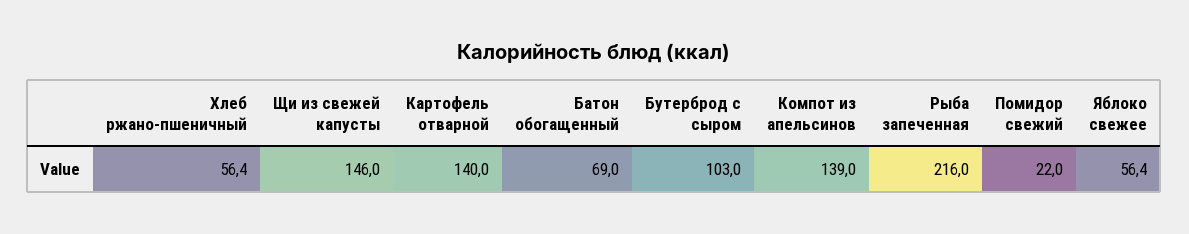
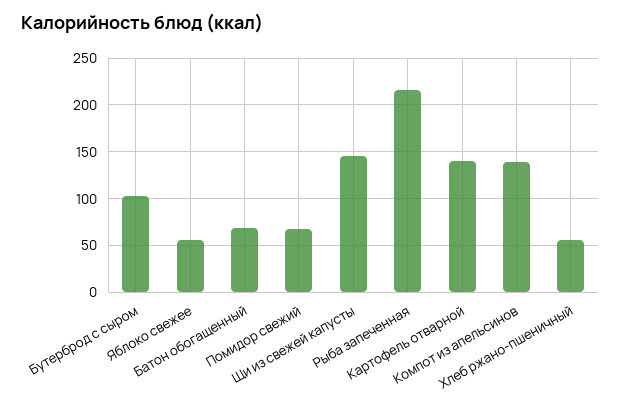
  {
    "Хлеб ржано-пшеничный": 56.4,
    "Щи из свежей капусты": 146,
    "Картофель отварной": 140,
    "Батон обогащенный": 69,
    "Бутерброд с сыром": 103,
    "Компот из апельсинов": 139,
    "Рыба запеченная": 216,
-   "Помидор свежий": 22,
+   "Помидор свежий": 70,
    "Яблоко свежее": 56.4
  }

